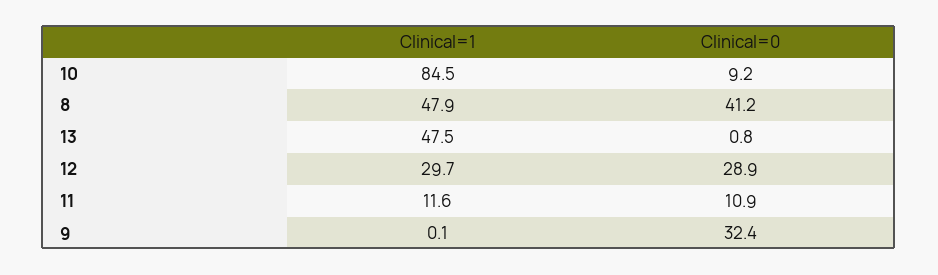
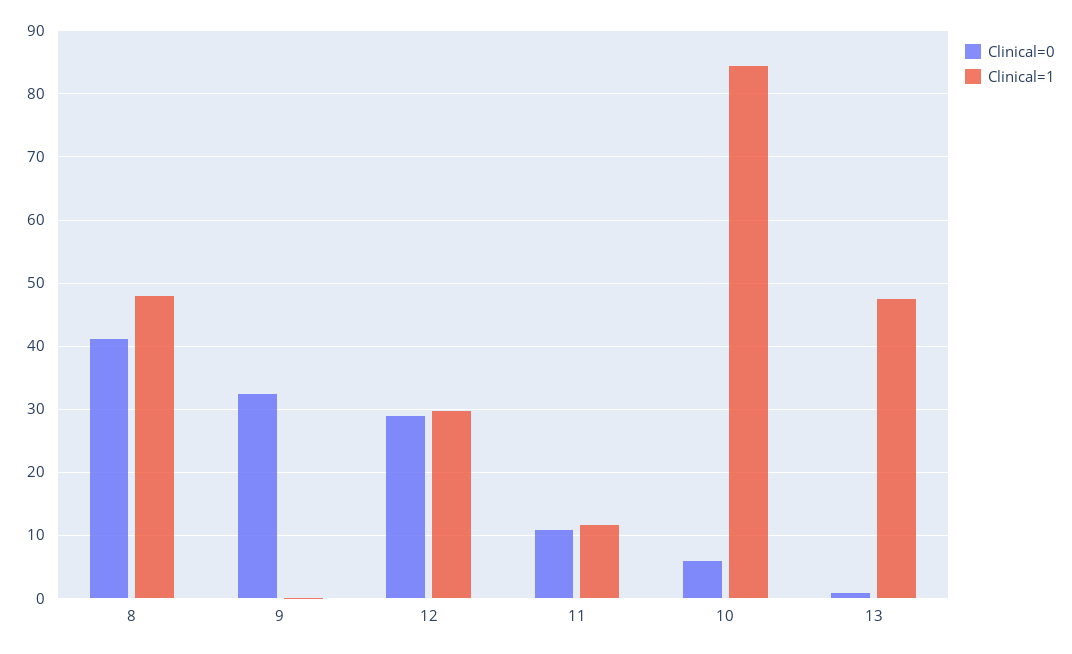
  {
    "Clinical=1": {
      "10": 84.5,
      "8": 47.9,
      "13": 47.5,
      "12": 29.7,
      "11": 11.6,
      "9": 0.1
    },
    "Clinical=0": {
-     "10": 9.2,
+     "10": 6,
      "8": 41.2,
      "13": 0.8,
      "12": 28.9,
      "11": 10.9,
      "9": 32.4
    }
  }

